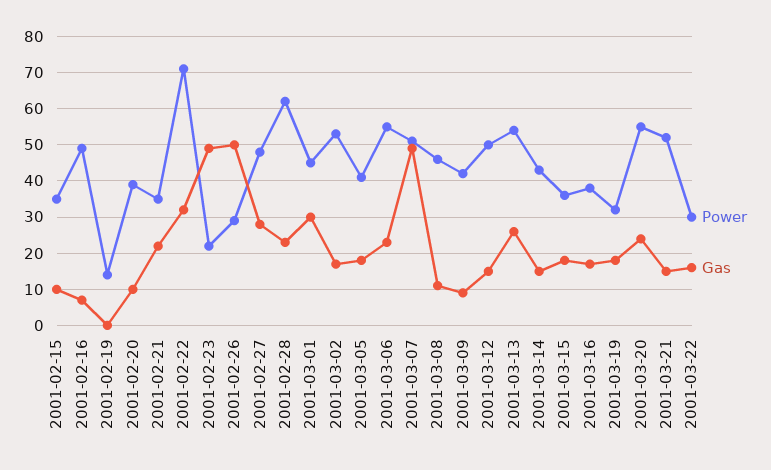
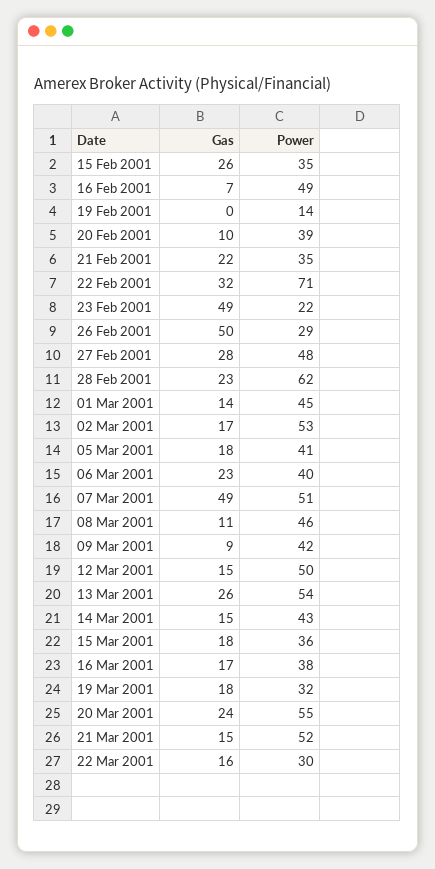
  {
    "Power": {
      "2001-02-15": 35,
      "2001-02-16": 49,
      "2001-02-19": 14,
      "2001-02-20": 39,
      "2001-02-21": 35,
      "2001-02-22": 71,
      "2001-02-23": 22,
      "2001-02-26": 29,
      "2001-02-27": 48,
      "2001-02-28": 62,
      "2001-03-01": 45,
      "2001-03-02": 53,
      "2001-03-05": 41,
-     "2001-03-06": 55,
+     "2001-03-06": 40,
      "2001-03-07": 51,
      "2001-03-08": 46,
      "2001-03-09": 42,
      "2001-03-12": 50,
      "2001-03-13": 54,
      "2001-03-14": 43,
      "2001-03-15": 36,
      "2001-03-16": 38,
      "2001-03-19": 32,
      "2001-03-20": 55,
      "2001-03-21": 52,
      "2001-03-22": 30
    },
    "Gas": {
-     "2001-02-15": 10,
+     "2001-02-15": 26,
      "2001-02-16": 7,
      "2001-02-19": 0,
      "2001-02-20": 10,
      "2001-02-21": 22,
      "2001-02-22": 32,
      "2001-02-23": 49,
      "2001-02-26": 50,
      "2001-02-27": 28,
      "2001-02-28": 23,
-     "2001-03-01": 30,
+     "2001-03-01": 14,
      "2001-03-02": 17,
      "2001-03-05": 18,
      "2001-03-06": 23,
      "2001-03-07": 49,
      "2001-03-08": 11,
      "2001-03-09": 9,
      "2001-03-12": 15,
      "2001-03-13": 26,
      "2001-03-14": 15,
      "2001-03-15": 18,
      "2001-03-16": 17,
      "2001-03-19": 18,
      "2001-03-20": 24,
      "2001-03-21": 15,
      "2001-03-22": 16
    }
  }

